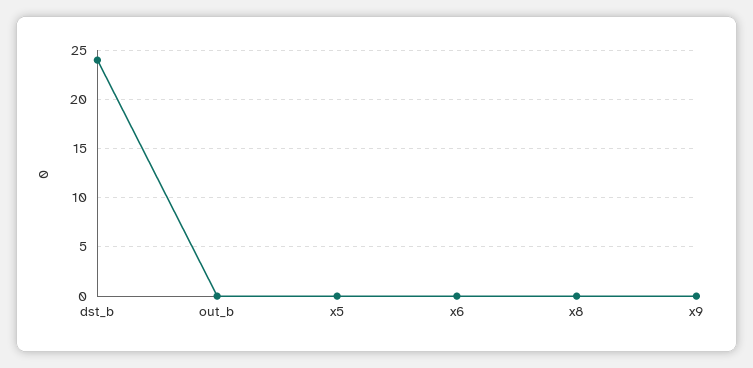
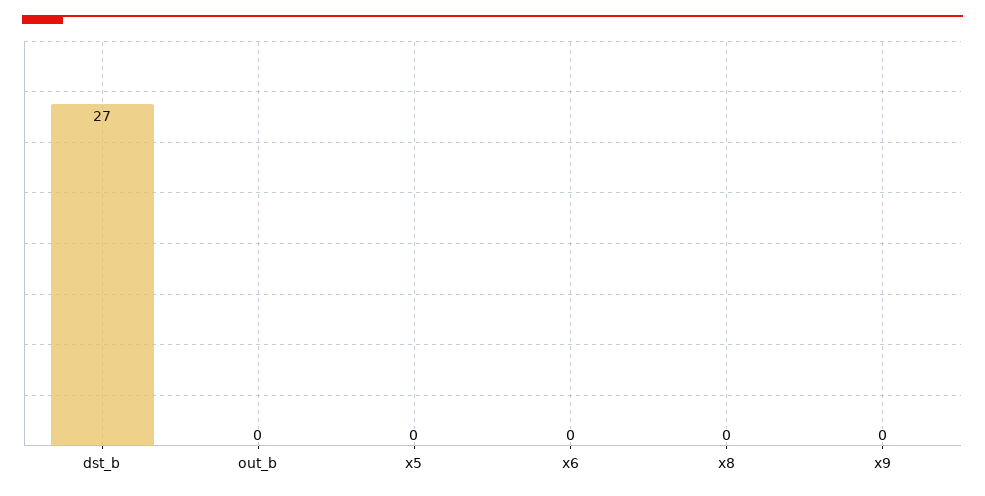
  {
-   "dst_b": 24,
+   "dst_b": 27,
    "out_b": 0,
    "x5": 0,
    "x6": 0,
    "x8": 0,
    "x9": 0
  }

